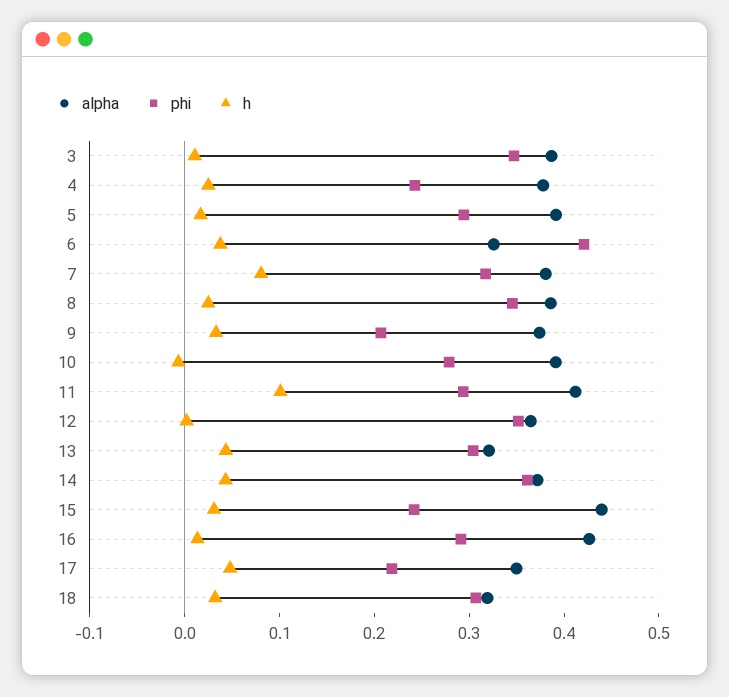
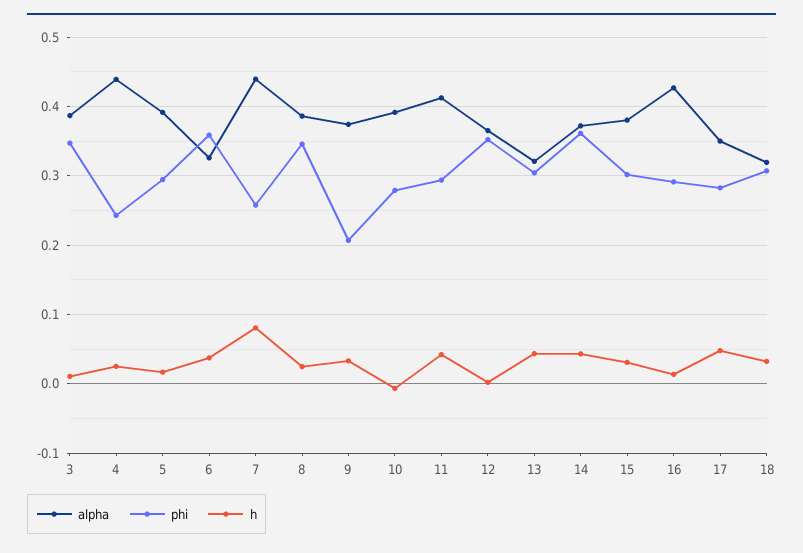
  {
    "alpha": {
      "3": 0.39,
-     "4": 0.38,
+     "4": 0.44,
      "5": 0.39,
      "6": 0.33,
-     "7": 0.38,
+     "7": 0.44,
      "8": 0.39,
      "9": 0.37,
      "10": 0.39,
      "11": 0.41,
      "12": 0.36,
      "13": 0.32,
      "14": 0.37,
-     "15": 0.44,
+     "15": 0.38,
      "16": 0.43,
      "17": 0.35,
      "18": 0.32
    },
    "phi": {
      "3": 0.35,
      "4": 0.24,
      "5": 0.29,
-     "6": 0.42,
+     "6": 0.36,
-     "7": 0.32,
+     "7": 0.26,
      "8": 0.35,
      "9": 0.21,
      "10": 0.28,
      "11": 0.29,
      "12": 0.35,
      "13": 0.3,
      "14": 0.36,
-     "15": 0.24,
+     "15": 0.3,
      "16": 0.29,
-     "17": 0.22,
+     "17": 0.28,
      "18": 0.31
    },
    "h": {
      "3": 0.01,
      "4": 0.03,
      "5": 0.02,
      "6": 0.04,
      "7": 0.08,
      "8": 0.02,
      "9": 0.03,
      "10": -0.01,
-     "11": 0.1,
+     "11": 0.04,
      "12": 0,
      "13": 0.04,
      "14": 0.04,
      "15": 0.03,
      "16": 0.01,
      "17": 0.05,
      "18": 0.03
    }
  }

